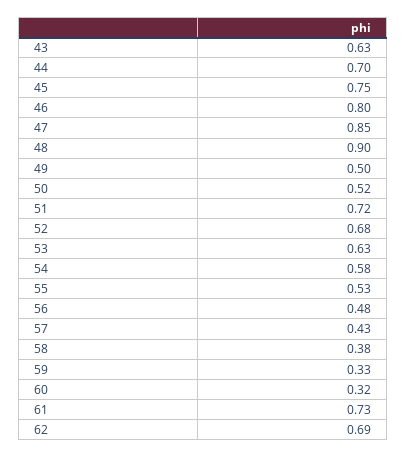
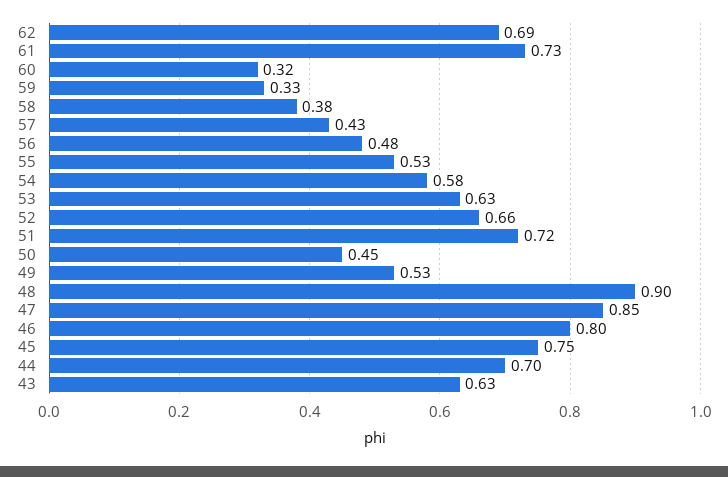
  {
    "43": 0.63,
    "44": 0.7,
    "45": 0.75,
    "46": 0.8,
    "47": 0.85,
    "48": 0.9,
-   "49": 0.5,
+   "49": 0.53,
-   "50": 0.52,
+   "50": 0.45,
    "51": 0.72,
-   "52": 0.68,
+   "52": 0.66,
    "53": 0.63,
    "54": 0.58,
    "55": 0.53,
    "56": 0.48,
    "57": 0.43,
    "58": 0.38,
    "59": 0.33,
    "60": 0.32,
    "61": 0.73,
    "62": 0.69
  }

